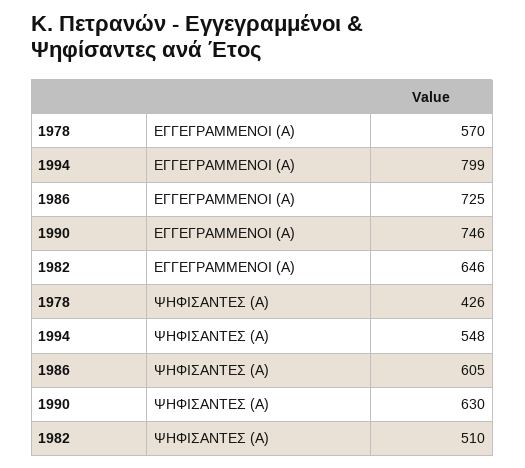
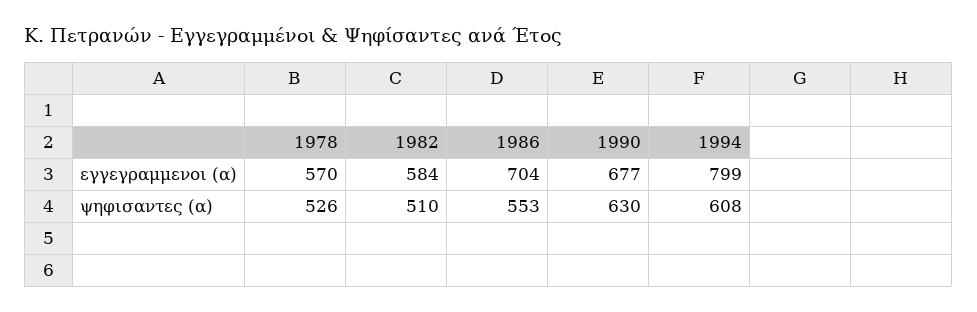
  {
    "1978": {
      "ΕΓΓΕΓΡΑΜΜΕΝΟΙ (Α)": 570,
-     "ΨΗΦΙΣΑΝΤΕΣ (Α)": 426
+     "ΨΗΦΙΣΑΝΤΕΣ (Α)": 526
    },
    "1994": {
      "ΕΓΓΕΓΡΑΜΜΕΝΟΙ (Α)": 799,
-     "ΨΗΦΙΣΑΝΤΕΣ (Α)": 548
+     "ΨΗΦΙΣΑΝΤΕΣ (Α)": 608
    },
    "1986": {
-     "ΕΓΓΕΓΡΑΜΜΕΝΟΙ (Α)": 725,
+     "ΕΓΓΕΓΡΑΜΜΕΝΟΙ (Α)": 704,
-     "ΨΗΦΙΣΑΝΤΕΣ (Α)": 605
+     "ΨΗΦΙΣΑΝΤΕΣ (Α)": 553
    },
    "1990": {
-     "ΕΓΓΕΓΡΑΜΜΕΝΟΙ (Α)": 746,
+     "ΕΓΓΕΓΡΑΜΜΕΝΟΙ (Α)": 677,
      "ΨΗΦΙΣΑΝΤΕΣ (Α)": 630
    },
    "1982": {
-     "ΕΓΓΕΓΡΑΜΜΕΝΟΙ (Α)": 646,
+     "ΕΓΓΕΓΡΑΜΜΕΝΟΙ (Α)": 584,
      "ΨΗΦΙΣΑΝΤΕΣ (Α)": 510
    }
  }

